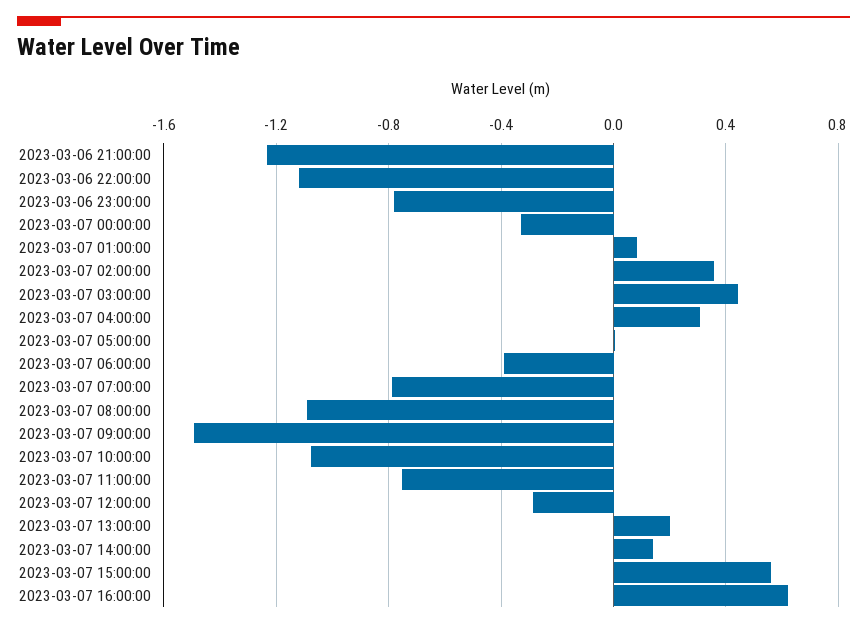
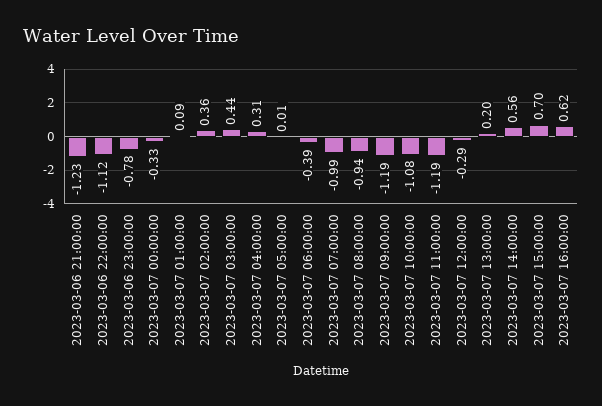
  {
    "2023-03-06 21:00:00": -1.23,
    "2023-03-06 22:00:00": -1.12,
    "2023-03-06 23:00:00": -0.78,
    "2023-03-07 00:00:00": -0.33,
    "2023-03-07 01:00:00": 0.09,
    "2023-03-07 02:00:00": 0.36,
    "2023-03-07 03:00:00": 0.44,
    "2023-03-07 04:00:00": 0.31,
    "2023-03-07 05:00:00": 0.01,
    "2023-03-07 06:00:00": -0.39,
-   "2023-03-07 07:00:00": -0.8,
+   "2023-03-07 07:00:00": -0.99,
-   "2023-03-07 08:00:00": -1.1,
+   "2023-03-07 08:00:00": -0.94,
-   "2023-03-07 09:00:00": -1.5,
+   "2023-03-07 09:00:00": -1.19,
    "2023-03-07 10:00:00": -1.08,
-   "2023-03-07 11:00:00": -0.75,
+   "2023-03-07 11:00:00": -1.19,
    "2023-03-07 12:00:00": -0.29,
    "2023-03-07 13:00:00": 0.2,
-   "2023-03-07 14:00:00": 0.15,
+   "2023-03-07 14:00:00": 0.56,
-   "2023-03-07 15:00:00": 0.55,
+   "2023-03-07 15:00:00": 0.7,
    "2023-03-07 16:00:00": 0.62
  }

